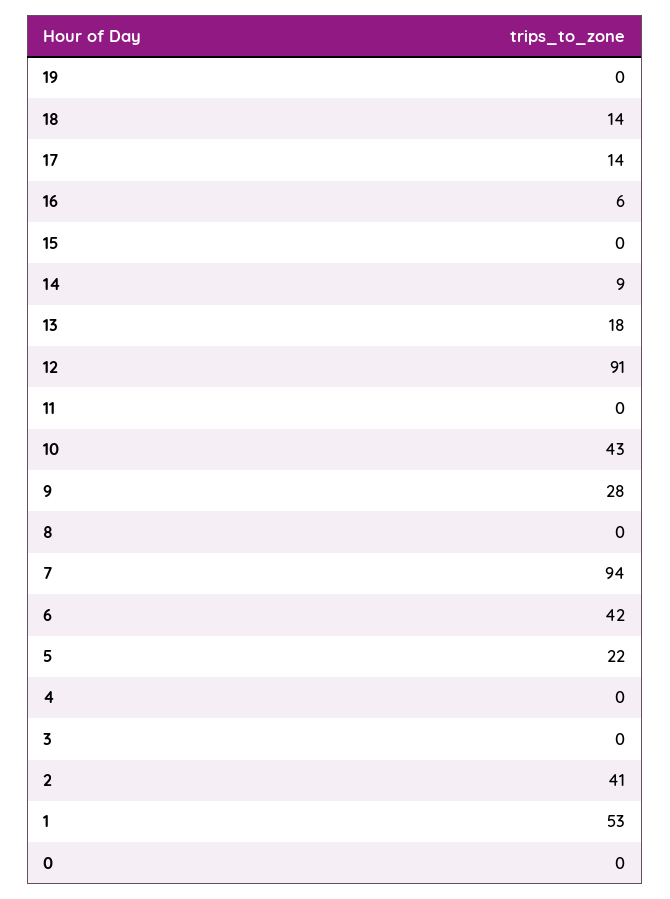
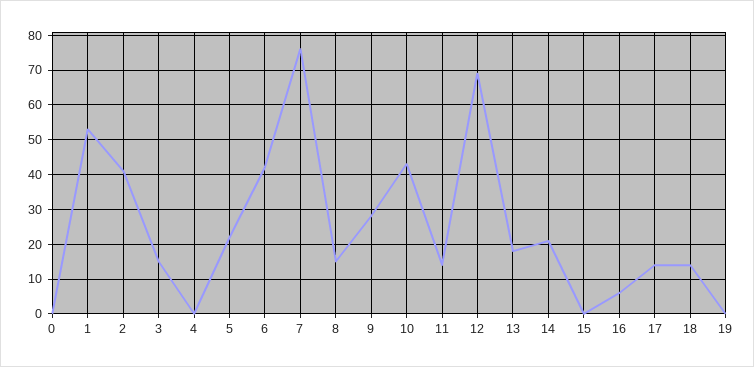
  {
    "19": 0,
    "18": 14,
    "17": 14,
    "16": 6,
    "15": 0,
-   "14": 9,
+   "14": 20,
    "13": 18,
-   "12": 91,
+   "12": 70,
-   "11": 0,
+   "11": 15,
    "10": 43,
    "9": 28,
-   "8": 0,
+   "8": 15,
-   "7": 94,
+   "7": 75,
    "6": 42,
    "5": 22,
    "4": 0,
-   "3": 0,
+   "3": 15,
    "2": 41,
    "1": 53,
    "0": 0
  }

